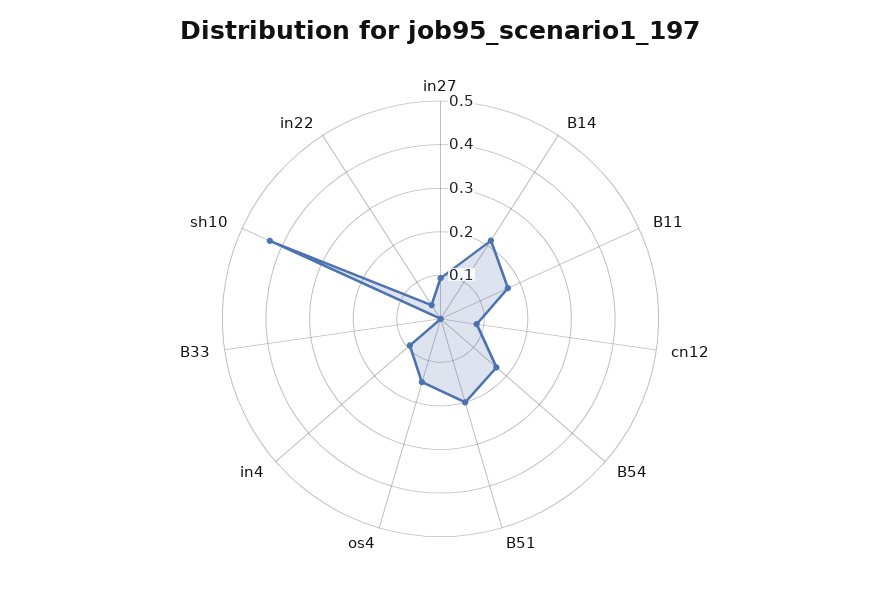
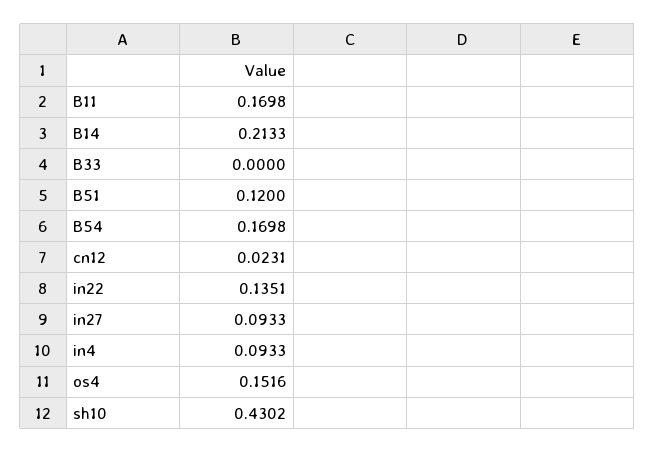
  {
    "in27": 0.0933,
    "B14": 0.2133,
    "B11": 0.1698,
-   "cn12": 0.08,
+   "cn12": 0.0231,
    "B54": 0.1698,
-   "B51": 0.2,
+   "B51": 0.12,
    "os4": 0.1516,
    "in4": 0.0933,
    "B33": 0,
    "sh10": 0.4302,
-   "in22": 0.04
+   "in22": 0.1351
  }

